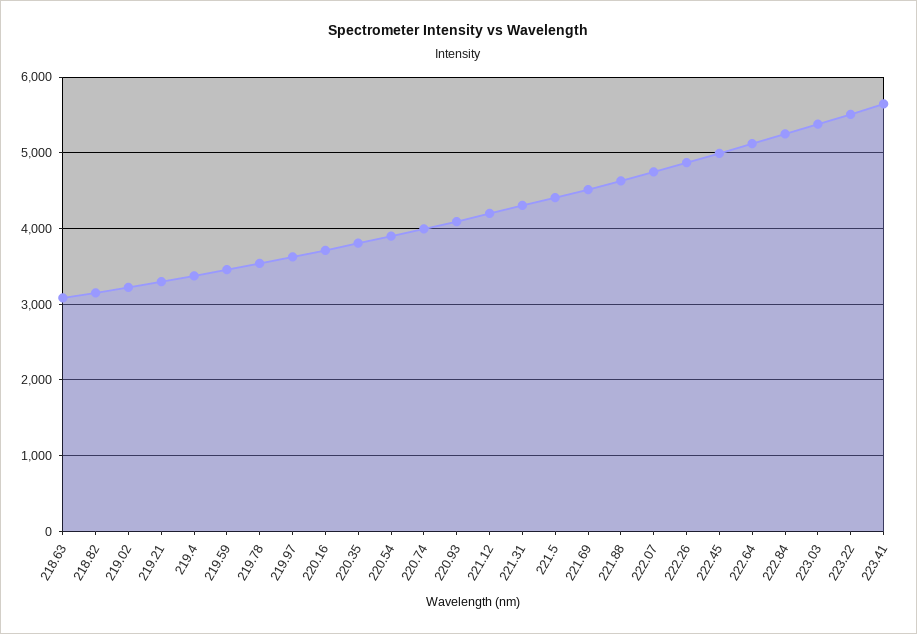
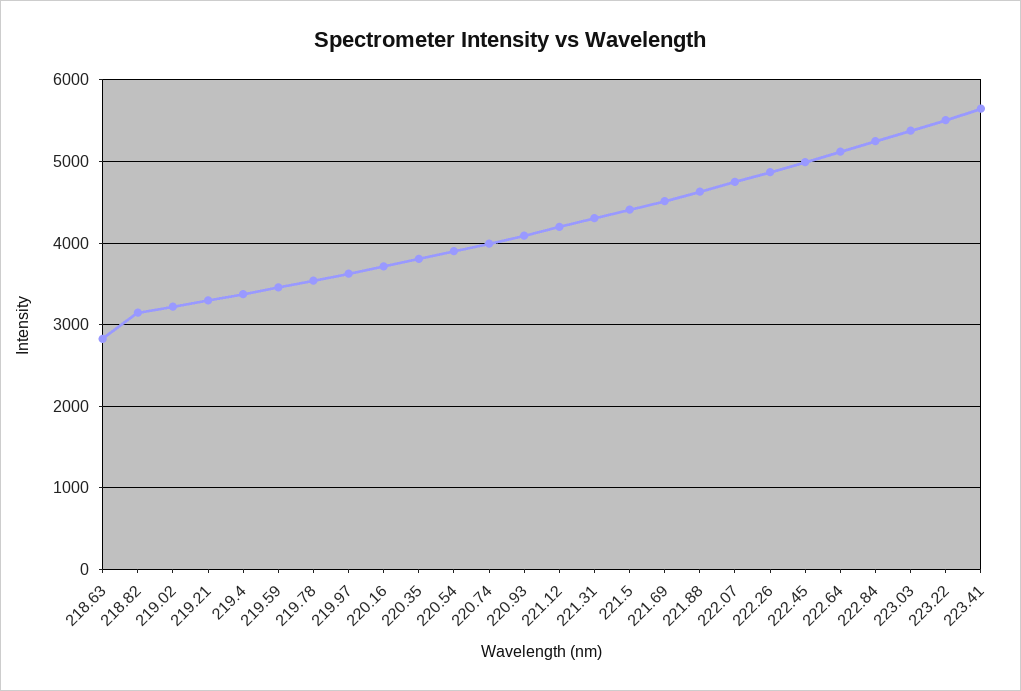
  {
-   "218.63": 3100,
+   "218.63": 2800,
    "218.82": 3100,
    "219.02": 3200,
    "219.21": 3300,
    "219.4": 3400,
    "219.59": 3500,
    "219.78": 3500,
    "219.97": 3600,
    "220.16": 3700,
    "220.35": 3800,
    "220.54": 3900,
    "220.74": 4000,
    "220.93": 4100,
    "221.12": 4200,
    "221.31": 4300,
    "221.5": 4400,
    "221.69": 4500,
    "221.88": 4600,
    "222.07": 4700,
    "222.26": 4900,
    "222.45": 5000,
    "222.64": 5100,
    "222.84": 5300,
    "223.03": 5400,
    "223.22": 5500,
    "223.41": 5600
  }

